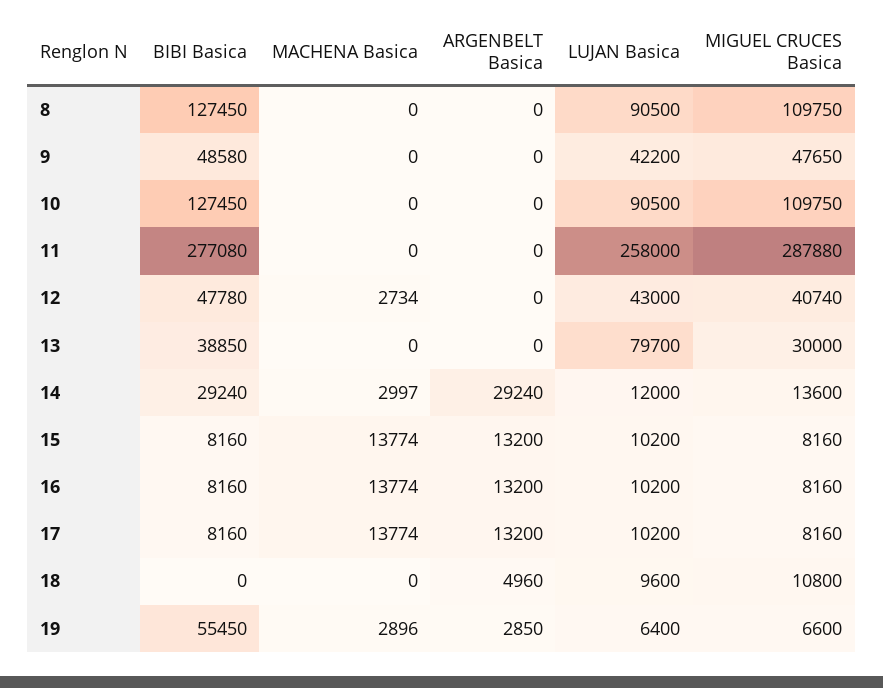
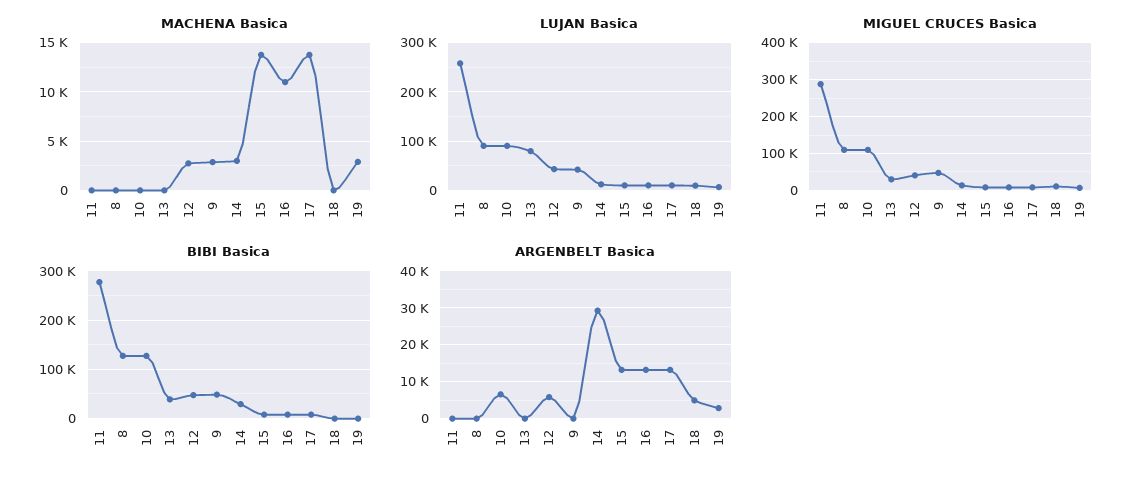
  {
    "BIBI Basica": {
      "8": 127450,
      "9": 48580,
      "10": 127450,
      "11": 277080,
      "12": 47780,
      "13": 38850,
      "14": 29240,
      "15": 8160,
      "16": 8160,
      "17": 8160,
      "18": 0,
-     "19": 55450
+     "19": 0
    },
    "MACHENA Basica": {
      "8": 0,
-     "9": 0,
+     "9": 3000,
      "10": 0,
      "11": 0,
      "12": 2734,
      "13": 0,
      "14": 2997,
      "15": 13774,
-     "16": 13774,
+     "16": 11000,
      "17": 13774,
      "18": 0,
      "19": 2896
    },
    "ARGENBELT Basica": {
      "8": 0,
      "9": 0,
-     "10": 0,
+     "10": 6000,
      "11": 0,
-     "12": 0,
+     "12": 6000,
      "13": 0,
      "14": 29240,
      "15": 13200,
      "16": 13200,
      "17": 13200,
      "18": 4960,
      "19": 2850
    },
    "LUJAN Basica": {
      "8": 90500,
      "9": 42200,
      "10": 90500,
      "11": 258000,
      "12": 43000,
      "13": 79700,
      "14": 12000,
      "15": 10200,
      "16": 10200,
      "17": 10200,
      "18": 9600,
      "19": 6400
    },
    "MIGUEL CRUCES Basica": {
      "8": 109750,
      "9": 47650,
      "10": 109750,
      "11": 287880,
      "12": 40740,
      "13": 30000,
      "14": 13600,
      "15": 8160,
      "16": 8160,
      "17": 8160,
      "18": 10800,
      "19": 6600
    }
  }

